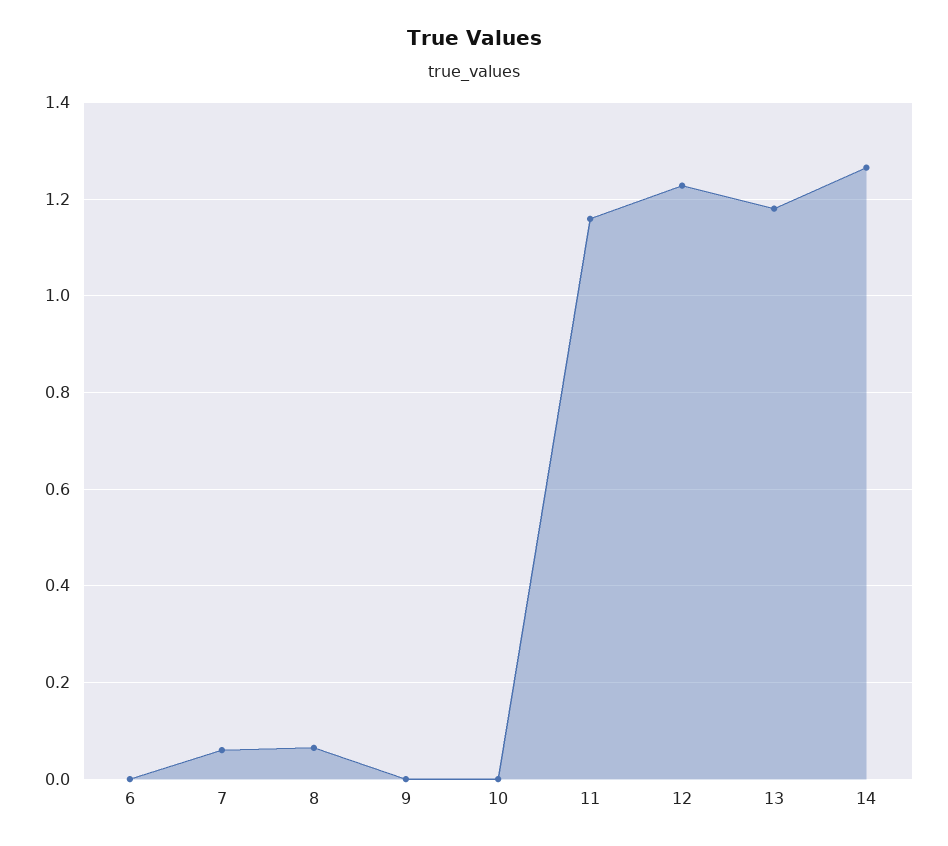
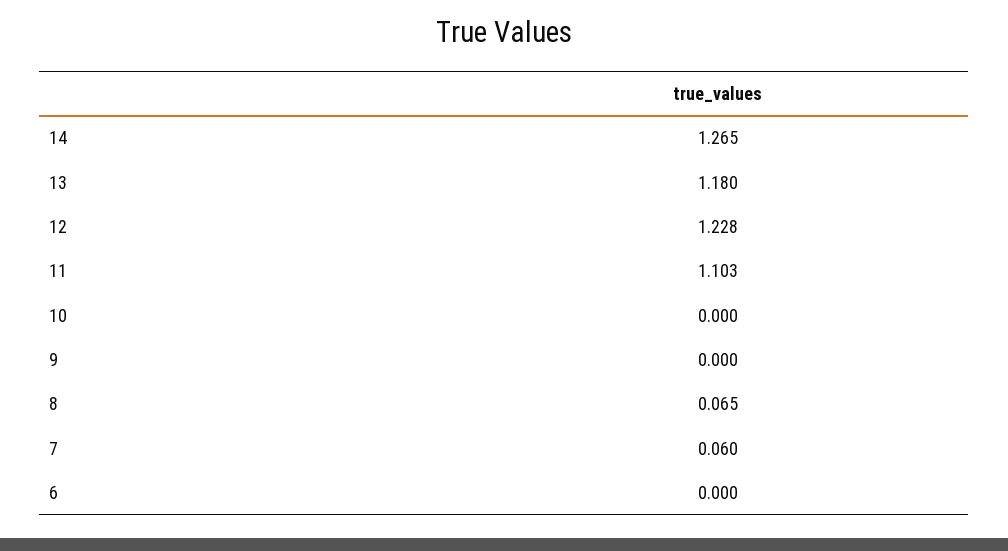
  {
    "6": 0,
    "7": 0.06,
    "8": 0.065,
    "9": 0,
    "10": 0,
-   "11": 1.16,
+   "11": 1.103,
    "12": 1.228,
    "13": 1.18,
    "14": 1.265
  }

